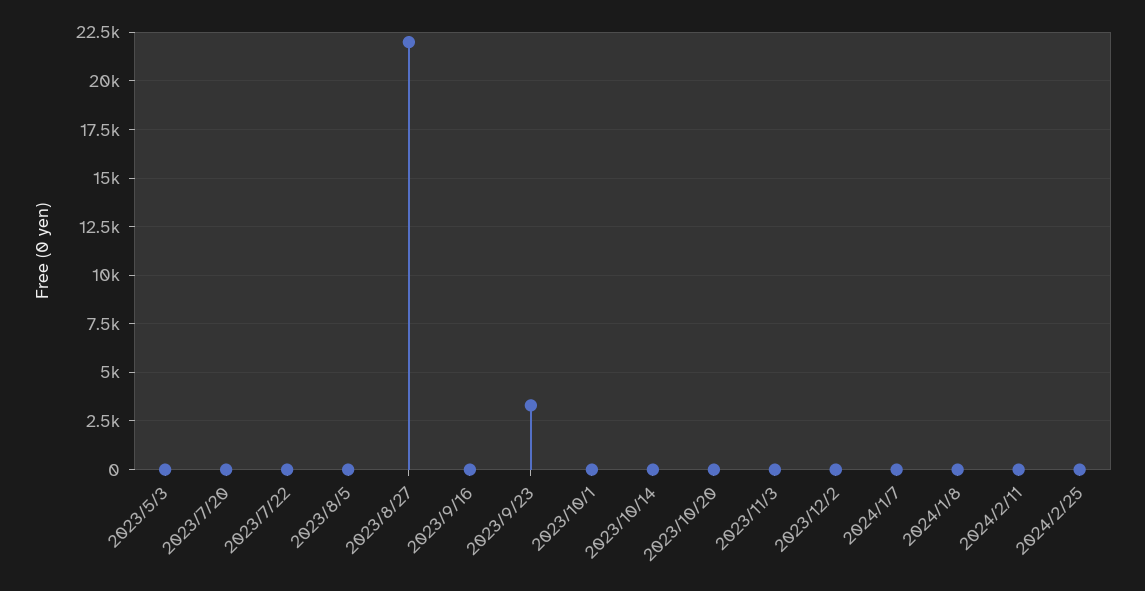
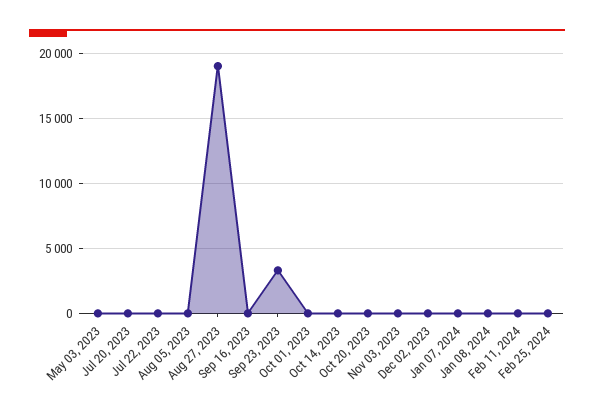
  {
    "2023/5/3": 0,
    "2023/7/20": 0,
    "2023/7/22": 0,
    "2023/8/5": 0,
-   "2023/8/27": 22000,
+   "2023/8/27": 19000,
    "2023/9/16": 0,
    "2023/9/23": 3500,
    "2023/10/1": 0,
    "2023/10/14": 0,
    "2023/10/20": 0,
    "2023/11/3": 0,
    "2023/12/2": 0,
    "2024/1/7": 0,
    "2024/1/8": 0,
    "2024/2/11": 0,
    "2024/2/25": 0
  }

